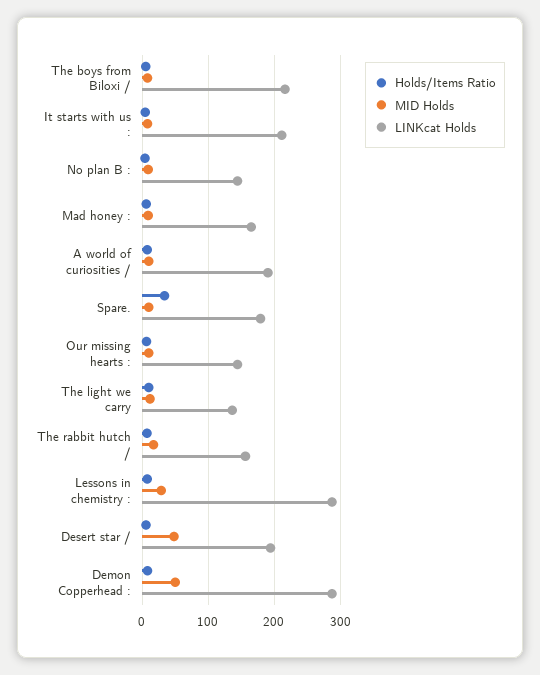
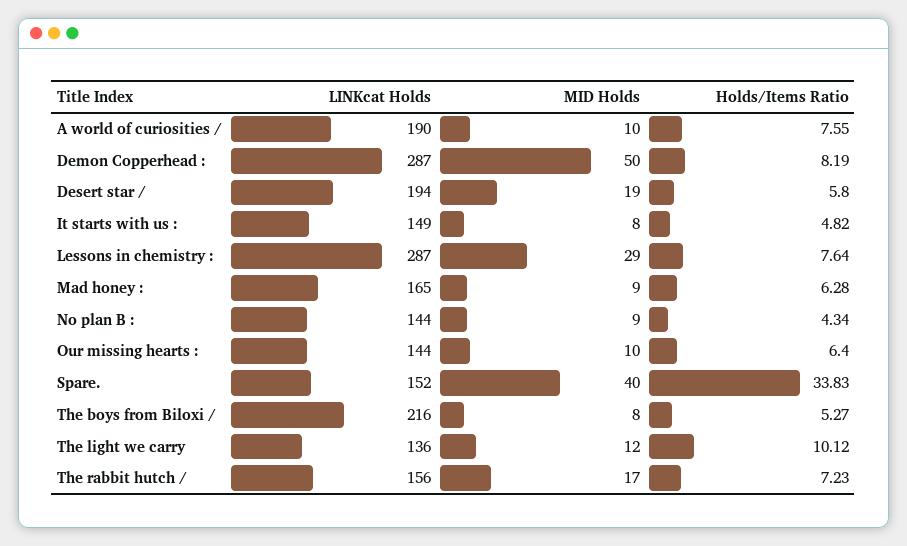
  {
    "Holds/Items Ratio": {
      "The boys from Biloxi /": 5.27,
      "It starts with us :": 4.82,
      "No plan B :": 4.34,
      "Mad honey :": 6.28,
      "A world of curiosities /": 7.55,
      "Spare.": 33.83,
      "Our missing hearts :": 6.4,
      "The light we carry": 10.12,
      "The rabbit hutch /": 7.23,
      "Lessons in chemistry :": 7.64,
      "Desert star /": 5.8,
      "Demon Copperhead :": 8.19
    },
    "MID Holds": {
      "The boys from Biloxi /": 8,
      "It starts with us :": 8,
      "No plan B :": 9,
      "Mad honey :": 9,
      "A world of curiosities /": 10,
-     "Spare.": 10,
+     "Spare.": 40,
      "Our missing hearts :": 10,
      "The light we carry": 12,
      "The rabbit hutch /": 17,
      "Lessons in chemistry :": 29,
-     "Desert star /": 50,
+     "Desert star /": 19,
      "Demon Copperhead :": 50
    },
    "LINKcat Holds": {
      "The boys from Biloxi /": 216,
-     "It starts with us :": 210,
+     "It starts with us :": 149,
      "No plan B :": 144,
      "Mad honey :": 165,
      "A world of curiosities /": 190,
-     "Spare.": 180,
+     "Spare.": 152,
      "Our missing hearts :": 144,
      "The light we carry": 136,
      "The rabbit hutch /": 156,
      "Lessons in chemistry :": 287,
      "Desert star /": 194,
      "Demon Copperhead :": 287
    }
  }

